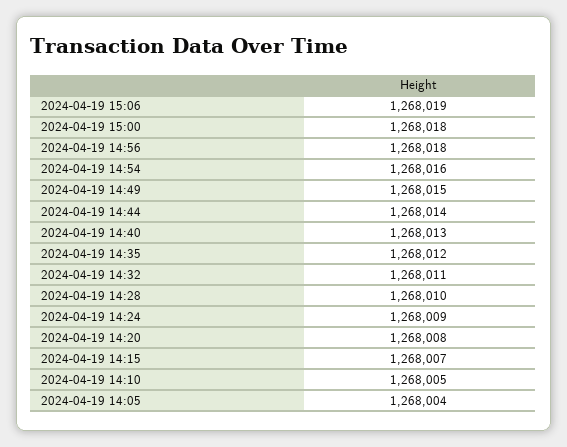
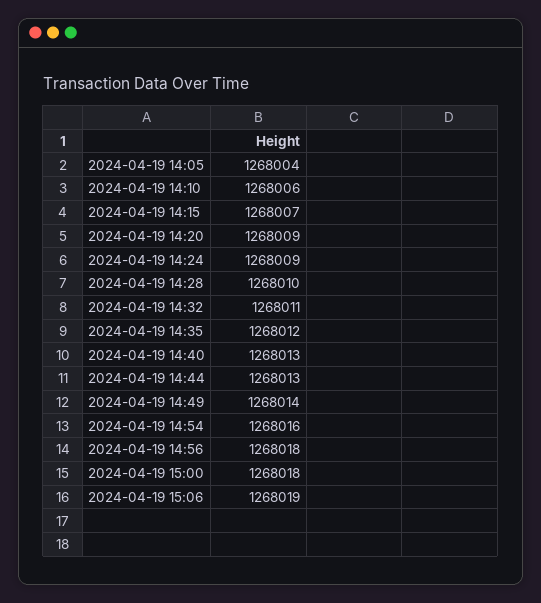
  {
    "2024-04-19 15:06": 1268019,
    "2024-04-19 15:00": 1268018,
    "2024-04-19 14:56": 1268018,
    "2024-04-19 14:54": 1268016,
-   "2024-04-19 14:49": 1268015,
+   "2024-04-19 14:49": 1268014,
-   "2024-04-19 14:44": 1268014,
+   "2024-04-19 14:44": 1268013,
    "2024-04-19 14:40": 1268013,
    "2024-04-19 14:35": 1268012,
    "2024-04-19 14:32": 1268011,
    "2024-04-19 14:28": 1268010,
    "2024-04-19 14:24": 1268009,
-   "2024-04-19 14:20": 1268008,
+   "2024-04-19 14:20": 1268009,
    "2024-04-19 14:15": 1268007,
-   "2024-04-19 14:10": 1268005,
+   "2024-04-19 14:10": 1268006,
    "2024-04-19 14:05": 1268004
  }

